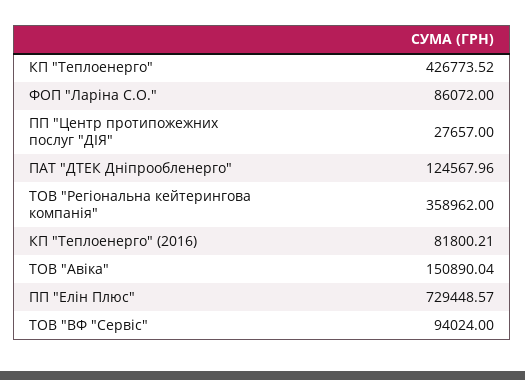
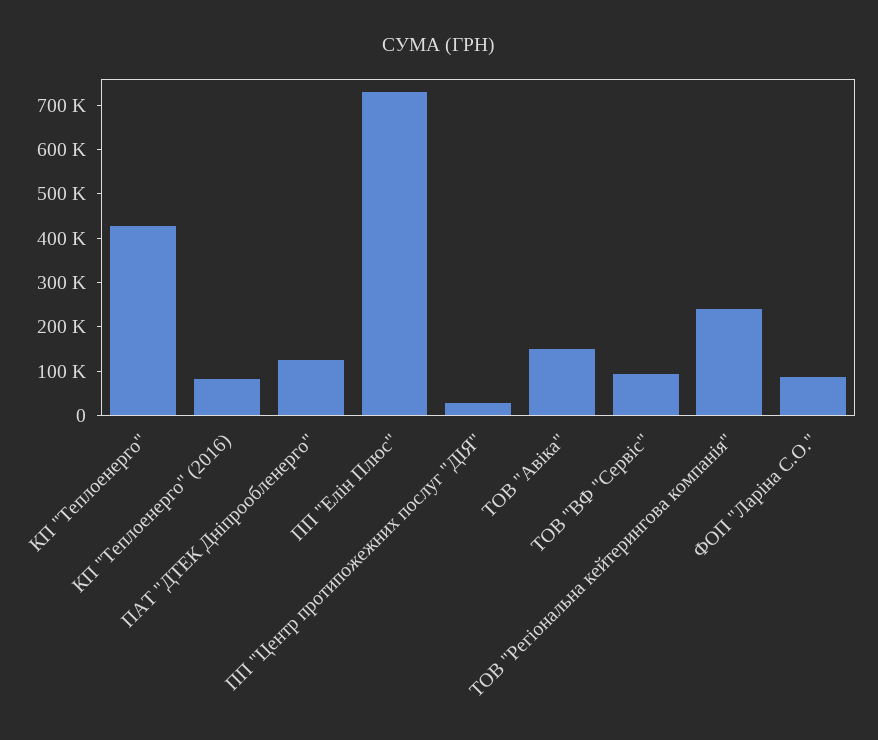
  {
    "КП \"Теплоенерго\"": 426773.52,
    "ФОП \"Ларіна С.О.\"": 86072,
    "ПП \"Центр протипожежних послуг \"ДІЯ\"": 27657,
    "ПАТ \"ДТЕК Дніпрообленерго\"": 124567.96,
-   "ТОВ \"Регіональна кейтерингова компанія\"": 358962,
+   "ТОВ \"Регіональна кейтерингова компанія\"": 240000,
    "КП \"Теплоенерго\" (2016)": 81800.21,
    "ТОВ \"Авіка\"": 150890.04,
    "ПП \"Елін Плюс\"": 729448.57,
    "ТОВ \"ВФ \"Сервіс\"": 94024
  }

